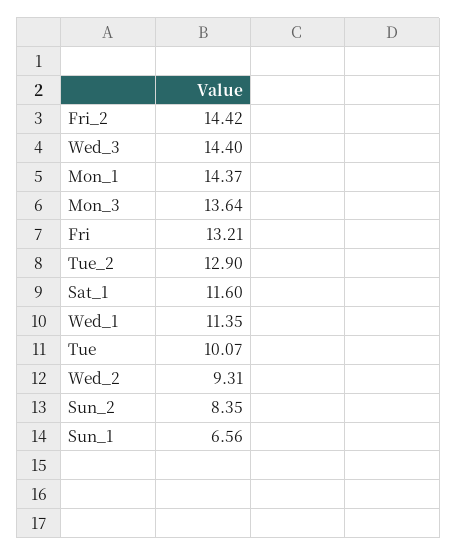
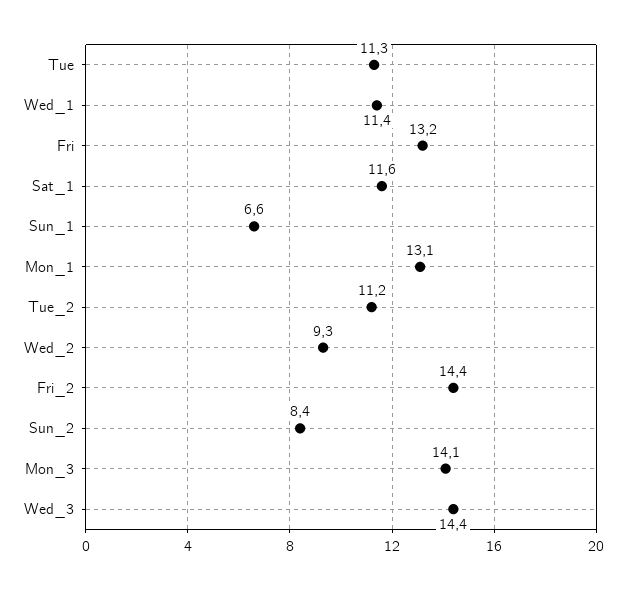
  {
    "Fri_2": 14.42,
    "Wed_3": 14.4,
-   "Mon_1": 14.37,
+   "Mon_1": 13.1,
-   "Mon_3": 13.64,
+   "Mon_3": 14.1,
    "Fri": 13.21,
-   "Tue_2": 12.9,
+   "Tue_2": 11.2,
    "Sat_1": 11.6,
    "Wed_1": 11.35,
-   "Tue": 10.07,
+   "Tue": 11.3,
    "Wed_2": 9.31,
    "Sun_2": 8.35,
    "Sun_1": 6.56
  }

